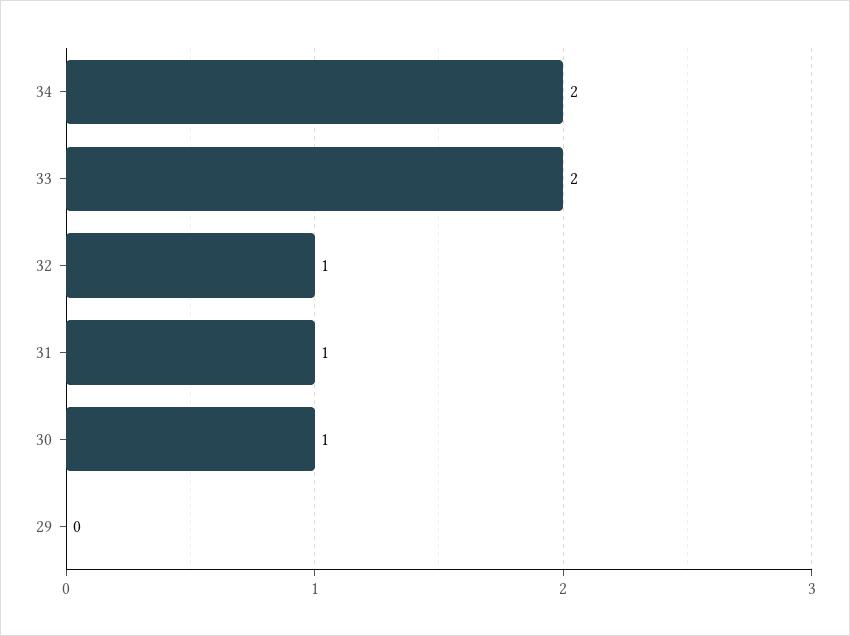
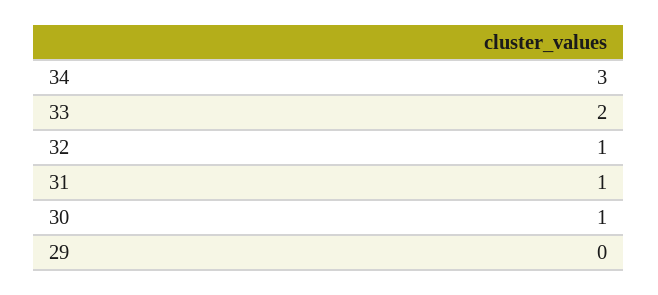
  {
-   "34": 2,
+   "34": 3,
    "33": 2,
    "32": 1,
    "31": 1,
    "30": 1,
    "29": 0
  }

